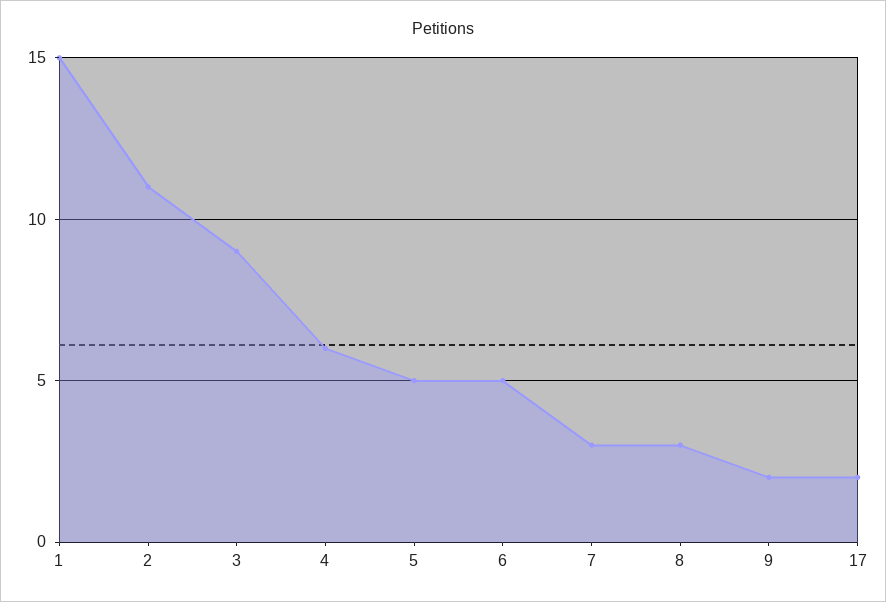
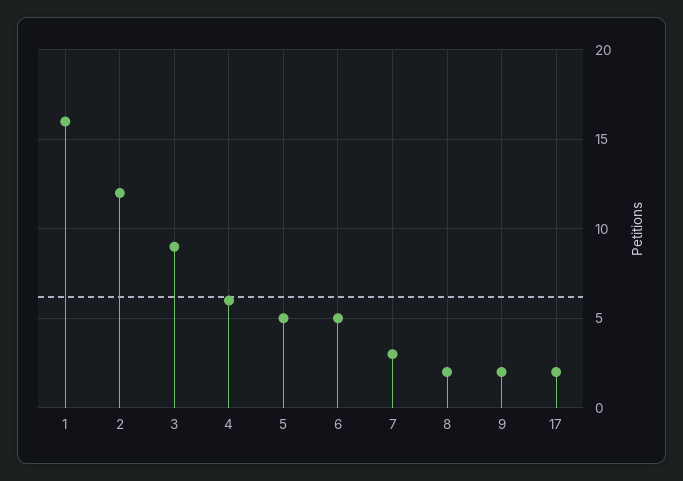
  {
-   "1": 15,
+   "1": 16,
-   "2": 11,
+   "2": 12,
    "3": 9,
    "4": 6,
    "5": 5,
    "6": 5,
    "7": 3,
-   "8": 3,
+   "8": 2,
    "9": 2,
    "17": 2
  }

